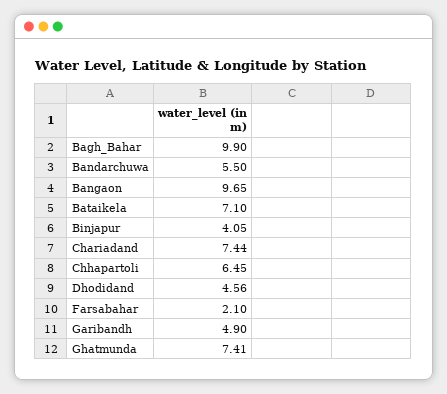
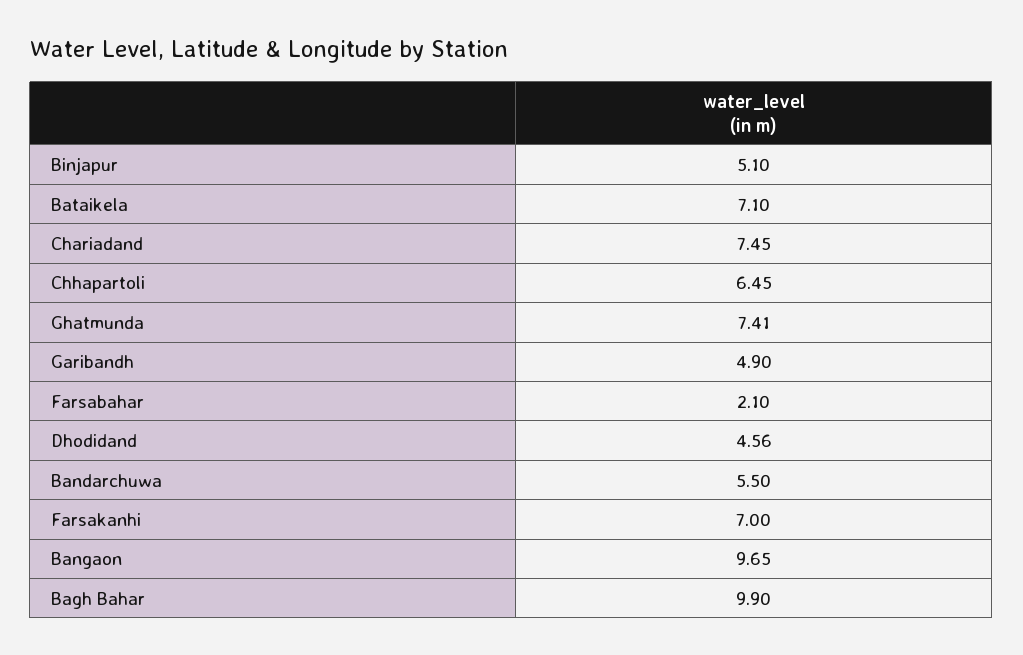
  {
    "Bagh_Bahar": 9.9,
    "Bandarchuwa": 5.5,
    "Bangaon": 9.65,
    "Bataikela": 7.1,
-   "Binjapur": 4.05,
+   "Binjapur": 5.1,
-   "Chariadand": 7.44,
+   "Chariadand": 7.45,
    "Chhapartoli": 6.45,
    "Dhodidand": 4.56,
    "Farsabahar": 2.1,
    "Garibandh": 4.9,
-   "Ghatmunda": 7.41
+   "Ghatmunda": 7.41,
+   "Farsakanhi": 7
  }

